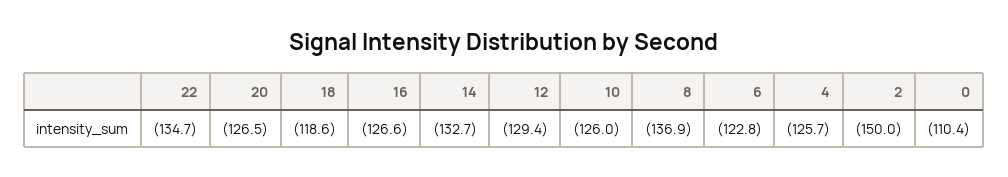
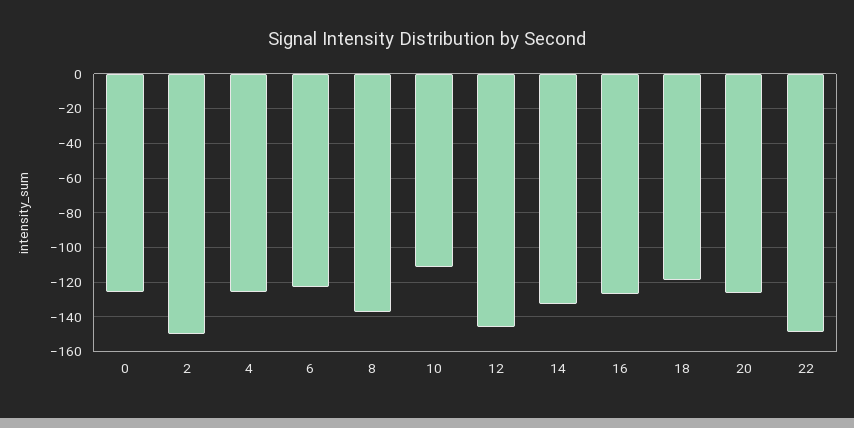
  {
-   "22": -134.7,
+   "22": -150,
    "20": -126.5,
    "18": -118.6,
    "16": -126.6,
    "14": -132.7,
-   "12": -129.4,
+   "12": -145,
-   "10": -126,
+   "10": -110,
    "8": -136.9,
    "6": -122.8,
    "4": -125.7,
    "2": -150,
-   "0": -110.4
+   "0": -125
  }

